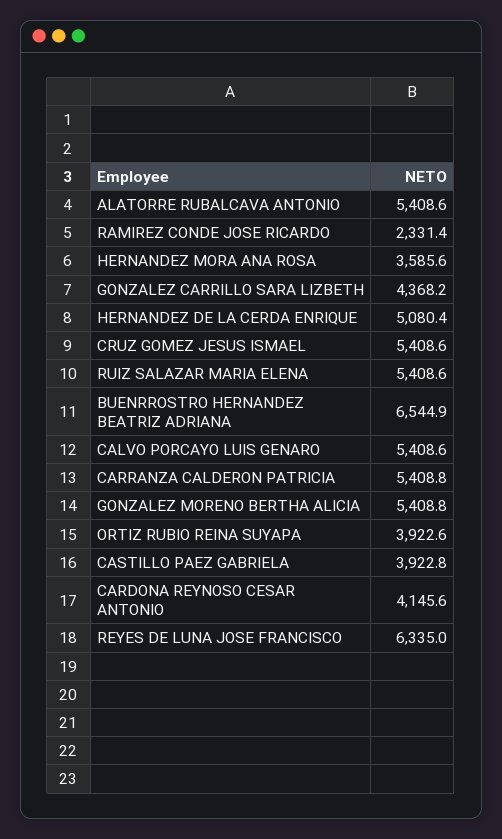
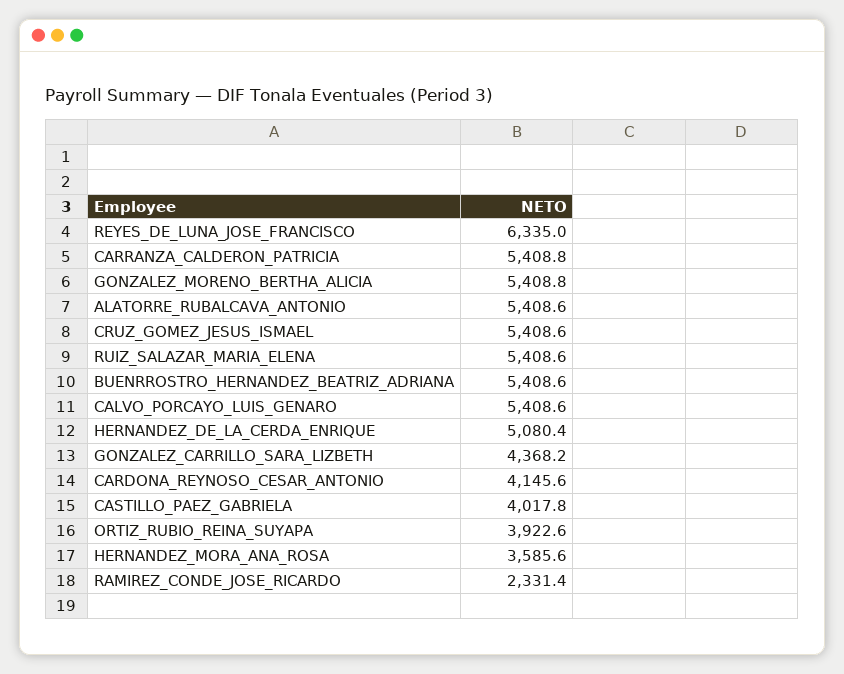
  {
    "ALATORRE RUBALCAVA ANTONIO": 5408.6,
    "RAMIREZ CONDE JOSE RICARDO": 2331.4,
    "HERNANDEZ MORA ANA ROSA": 3585.6,
    "GONZALEZ CARRILLO SARA LIZBETH": 4368.2,
    "HERNANDEZ DE LA CERDA ENRIQUE": 5080.4,
    "CRUZ GOMEZ JESUS ISMAEL": 5408.6,
    "RUIZ SALAZAR MARIA ELENA": 5408.6,
-   "BUENRROSTRO HERNANDEZ BEATRIZ ADRIANA": 6544.9,
+   "BUENRROSTRO HERNANDEZ BEATRIZ ADRIANA": 5408.6,
    "CALVO PORCAYO LUIS GENARO": 5408.6,
    "CARRANZA CALDERON PATRICIA": 5408.8,
    "GONZALEZ MORENO BERTHA ALICIA": 5408.8,
    "ORTIZ RUBIO REINA SUYAPA": 3922.6,
-   "CASTILLO PAEZ GABRIELA": 3922.8,
+   "CASTILLO PAEZ GABRIELA": 4017.8,
    "CARDONA REYNOSO CESAR ANTONIO": 4145.6,
    "REYES DE LUNA JOSE FRANCISCO": 6335
  }

